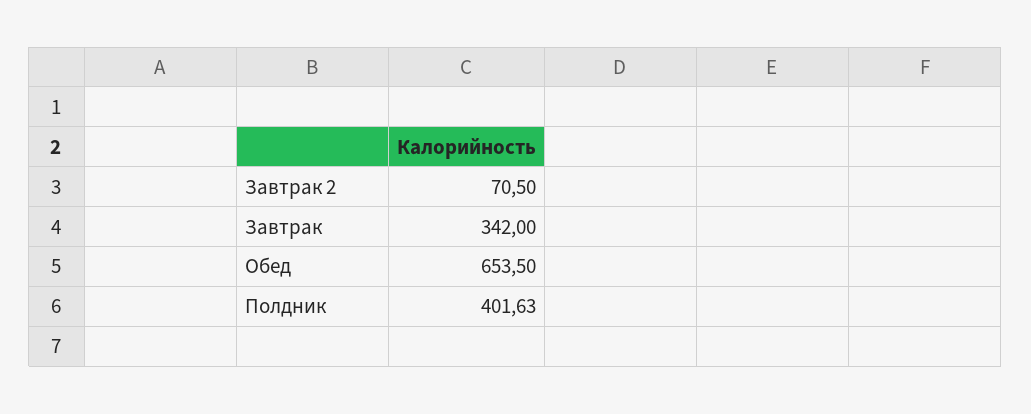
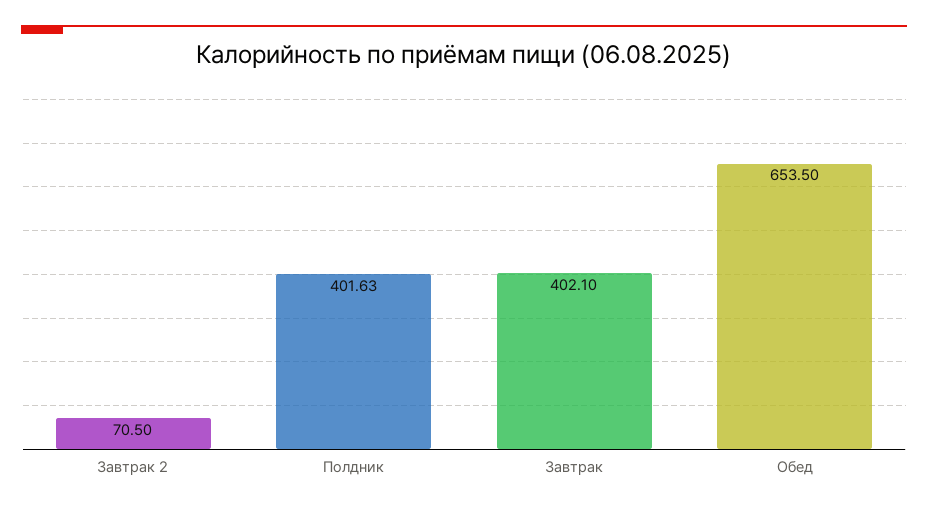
  {
    "Завтрак 2": 70.5,
-   "Завтрак": 342,
+   "Завтрак": 402.1,
    "Обед": 653.5,
    "Полдник": 401.63
  }

